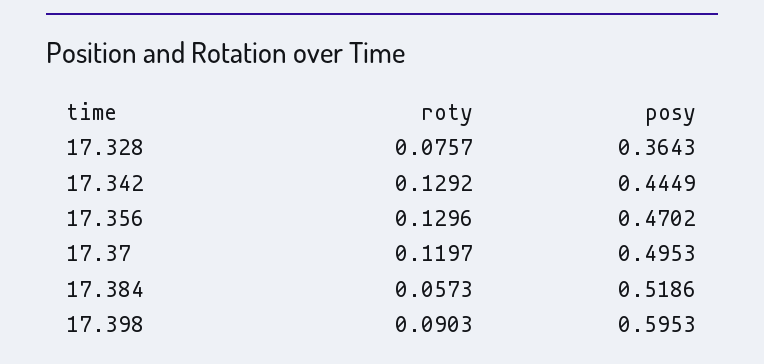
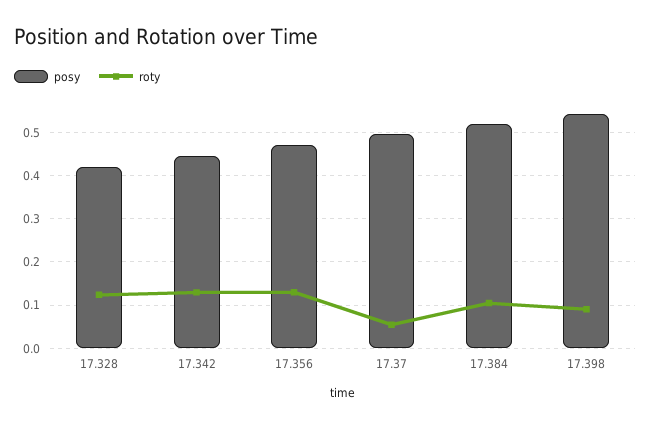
  {
    "roty": {
-     "17.328": 0.0757,
+     "17.328": 0.12,
      "17.342": 0.1292,
      "17.356": 0.1296,
-     "17.37": 0.1197,
+     "17.37": 0.06,
-     "17.384": 0.0573,
+     "17.384": 0.1,
      "17.398": 0.0903
    },
    "posy": {
-     "17.328": 0.3643,
+     "17.328": 0.42,
      "17.342": 0.4449,
      "17.356": 0.4702,
      "17.37": 0.4953,
      "17.384": 0.5186,
-     "17.398": 0.5953
+     "17.398": 0.54
    }
  }

